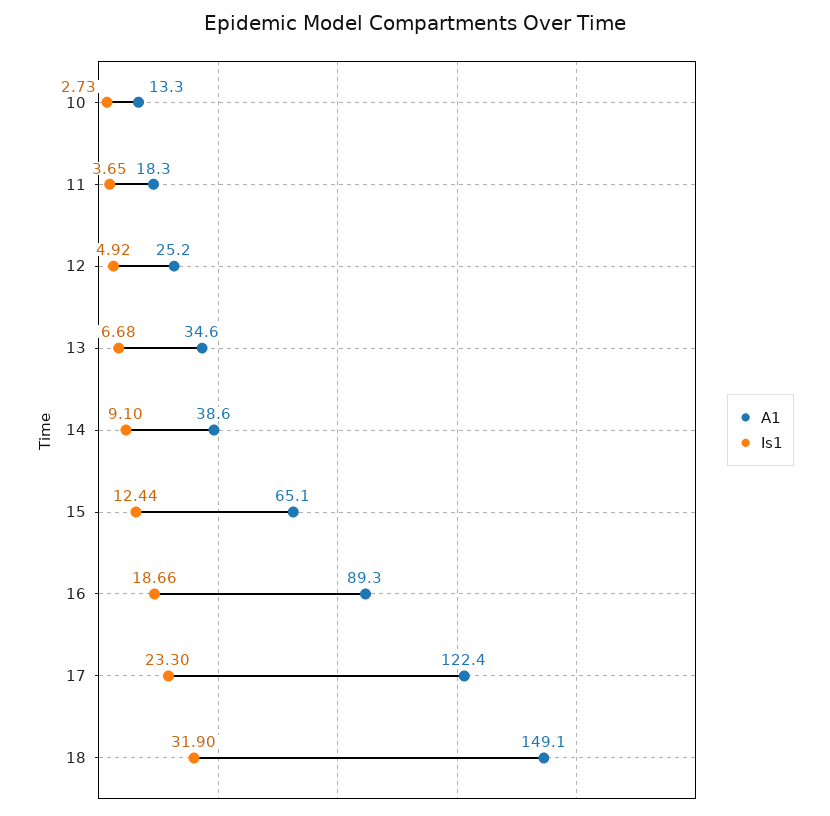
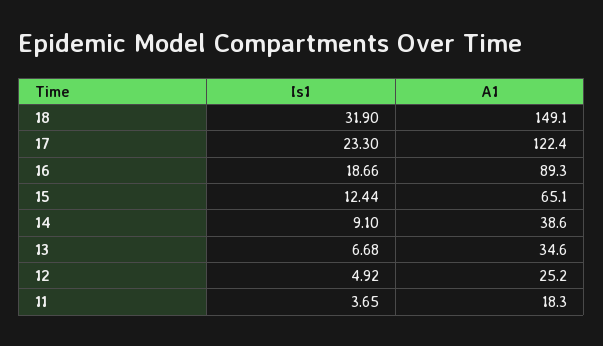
  {
    "A1": {
-     "10": 13.3,
      "11": 18.3,
      "12": 25.2,
      "13": 34.6,
      "14": 38.6,
      "15": 65.1,
      "16": 89.3,
      "17": 122.4,
      "18": 149.1
    },
    "Is1": {
-     "10": 2.73,
      "11": 3.65,
      "12": 4.92,
      "13": 6.68,
      "14": 9.1,
      "15": 12.44,
      "16": 18.66,
      "17": 23.3,
      "18": 31.9
    }
  }

